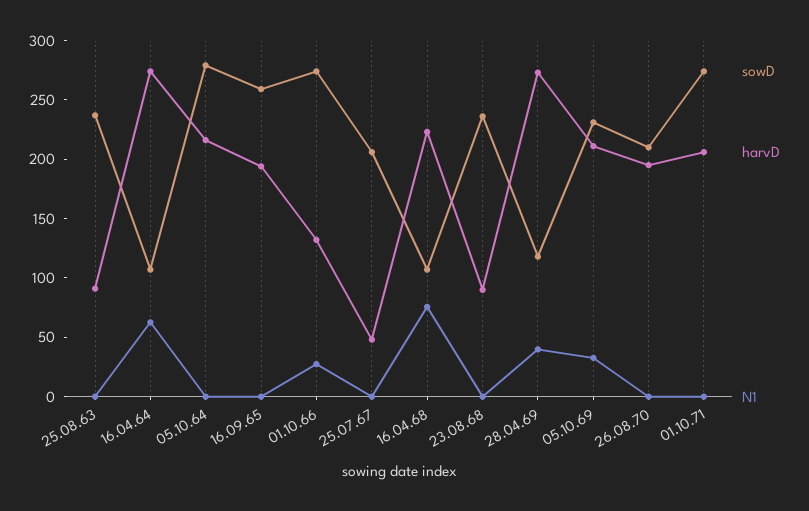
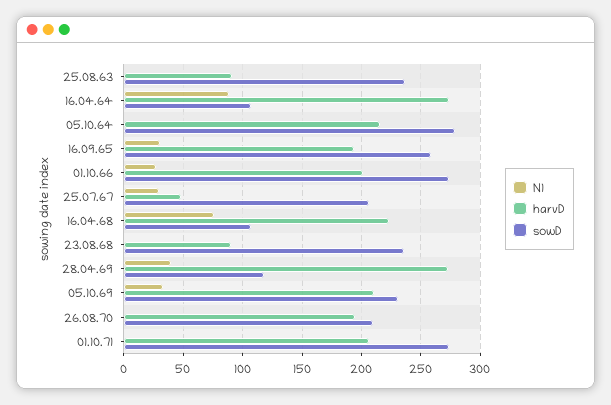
  {
    "sowD": {
      "25.08.63": 240,
      "16.04.64": 110,
      "05.10.64": 280,
      "16.09.65": 260,
      "01.10.66": 270,
      "25.07.67": 210,
      "16.04.68": 110,
      "23.08.68": 240,
      "28.04.69": 120,
      "05.10.69": 230,
      "26.08.70": 210,
      "01.10.71": 270
    },
    "harvD": {
      "25.08.63": 90,
      "16.04.64": 270,
      "05.10.64": 220,
      "16.09.65": 190,
-     "01.10.66": 130,
+     "01.10.66": 200,
      "25.07.67": 50,
      "16.04.68": 220,
      "23.08.68": 90,
      "28.04.69": 270,
      "05.10.69": 210,
      "26.08.70": 200,
      "01.10.71": 210
    },
    "N1": {
      "25.08.63": 0,
-     "16.04.64": 60,
+     "16.04.64": 90,
      "05.10.64": 0,
-     "16.09.65": 0,
+     "16.09.65": 30,
      "01.10.66": 30,
-     "25.07.67": 0,
+     "25.07.67": 30,
      "16.04.68": 80,
      "23.08.68": 0,
      "28.04.69": 40,
      "05.10.69": 30,
      "26.08.70": 0,
      "01.10.71": 0
    }
  }

